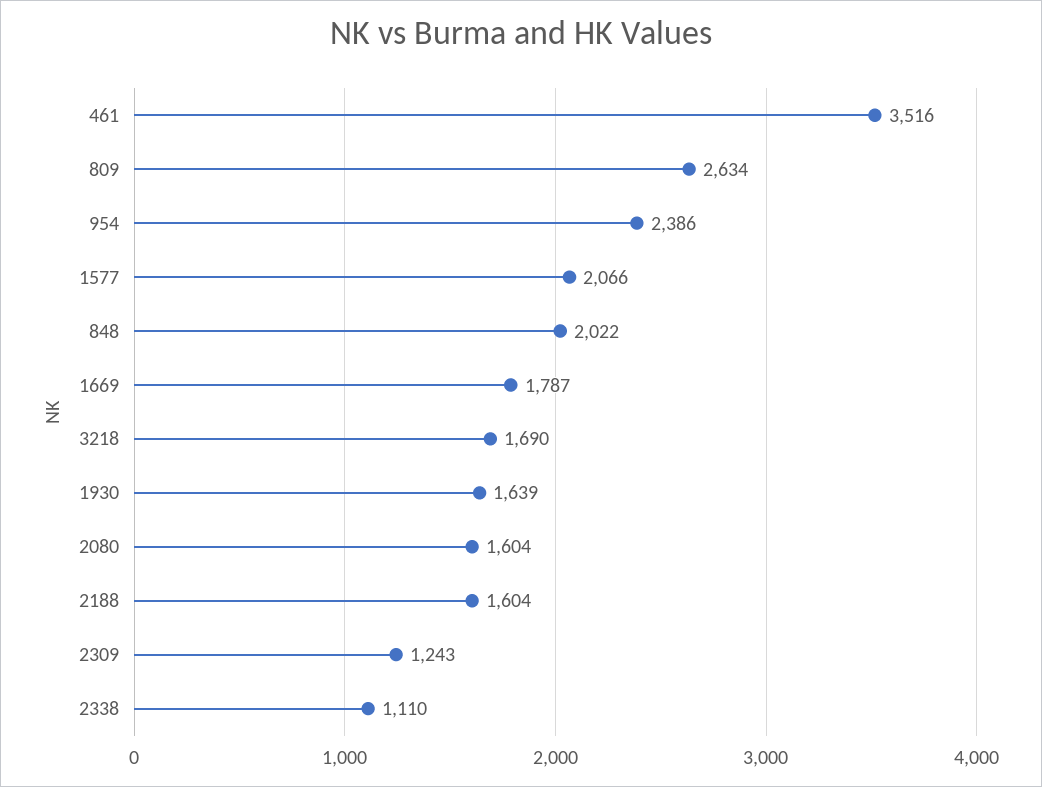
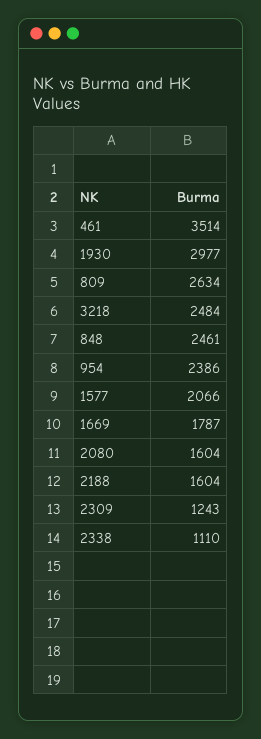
  {
-   "461": 3516,
+   "461": 3514,
    "809": 2634,
    "954": 2386,
    "1577": 2066,
-   "848": 2022,
+   "848": 2461,
    "1669": 1787,
-   "3218": 1690,
+   "3218": 2484,
-   "1930": 1639,
+   "1930": 2977,
    "2080": 1604,
    "2188": 1604,
    "2309": 1243,
    "2338": 1110
  }

